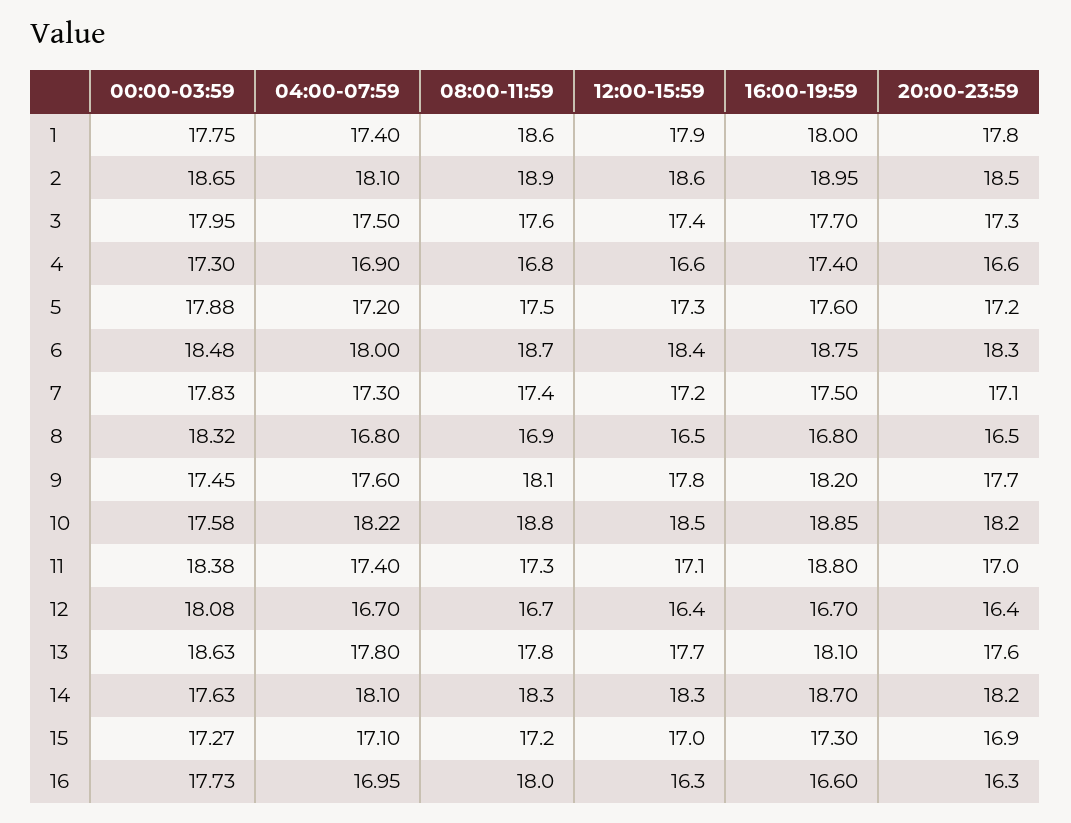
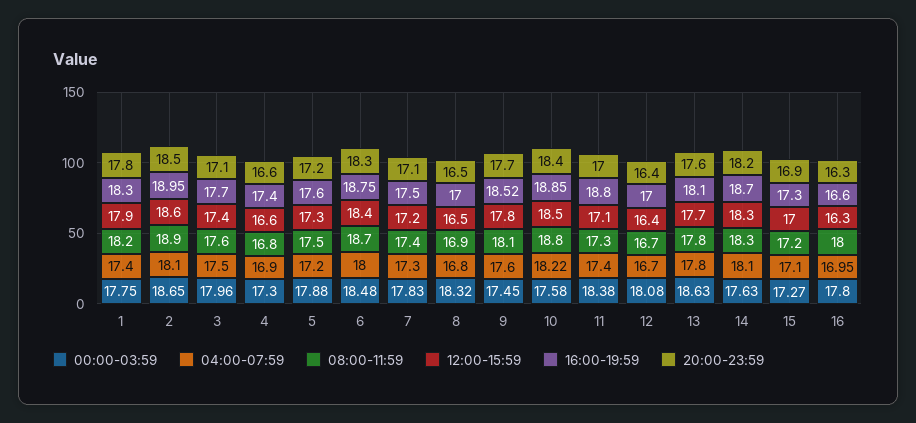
  {
    "00:00-03:59": {
      "1": 17.75,
      "2": 18.65,
-     "3": 17.95,
+     "3": 17.96,
      "4": 17.3,
      "5": 17.88,
      "6": 18.48,
      "7": 17.83,
      "8": 18.32,
      "9": 17.45,
      "10": 17.58,
      "11": 18.38,
      "12": 18.08,
      "13": 18.63,
      "14": 17.63,
      "15": 17.27,
-     "16": 17.73
+     "16": 17.8
    },
    "04:00-07:59": {
      "1": 17.4,
      "2": 18.1,
      "3": 17.5,
      "4": 16.9,
      "5": 17.2,
      "6": 18,
      "7": 17.3,
      "8": 16.8,
      "9": 17.6,
      "10": 18.22,
      "11": 17.4,
      "12": 16.7,
      "13": 17.8,
      "14": 18.1,
      "15": 17.1,
      "16": 16.95
    },
    "08:00-11:59": {
-     "1": 18.6,
+     "1": 18.2,
      "2": 18.9,
      "3": 17.6,
      "4": 16.8,
      "5": 17.5,
      "6": 18.7,
      "7": 17.4,
      "8": 16.9,
      "9": 18.1,
      "10": 18.8,
      "11": 17.3,
      "12": 16.7,
      "13": 17.8,
      "14": 18.3,
      "15": 17.2,
      "16": 18
    },
    "12:00-15:59": {
      "1": 17.9,
      "2": 18.6,
      "3": 17.4,
      "4": 16.6,
      "5": 17.3,
      "6": 18.4,
      "7": 17.2,
      "8": 16.5,
      "9": 17.8,
      "10": 18.5,
      "11": 17.1,
      "12": 16.4,
      "13": 17.7,
      "14": 18.3,
      "15": 17,
      "16": 16.3
    },
    "16:00-19:59": {
-     "1": 18,
+     "1": 18.3,
      "2": 18.95,
      "3": 17.7,
      "4": 17.4,
      "5": 17.6,
      "6": 18.75,
      "7": 17.5,
-     "8": 16.8,
+     "8": 17,
-     "9": 18.2,
+     "9": 18.52,
      "10": 18.85,
      "11": 18.8,
-     "12": 16.7,
+     "12": 17,
      "13": 18.1,
      "14": 18.7,
      "15": 17.3,
      "16": 16.6
    },
    "20:00-23:59": {
      "1": 17.8,
      "2": 18.5,
-     "3": 17.3,
+     "3": 17.1,
      "4": 16.6,
      "5": 17.2,
      "6": 18.3,
      "7": 17.1,
      "8": 16.5,
      "9": 17.7,
-     "10": 18.2,
+     "10": 18.4,
      "11": 17,
      "12": 16.4,
      "13": 17.6,
      "14": 18.2,
      "15": 16.9,
      "16": 16.3
    }
  }

